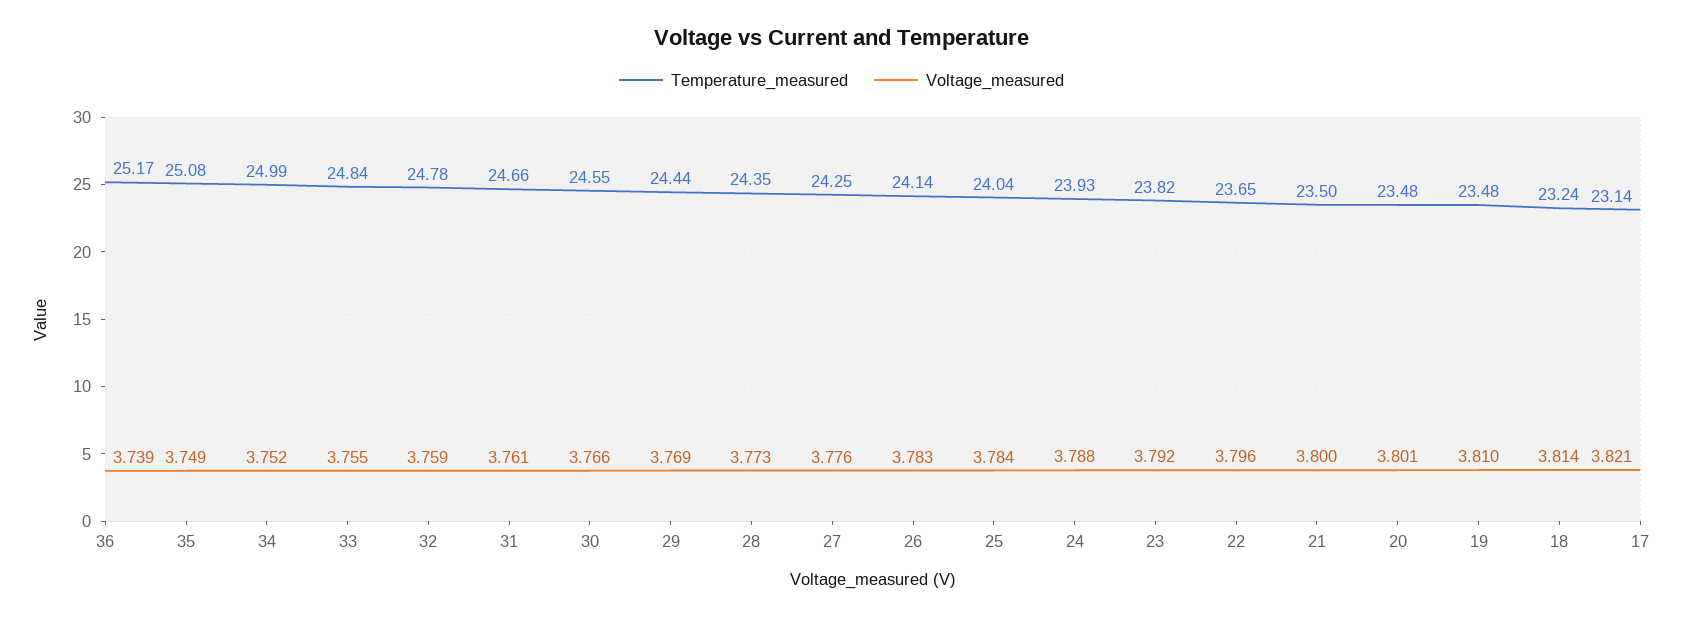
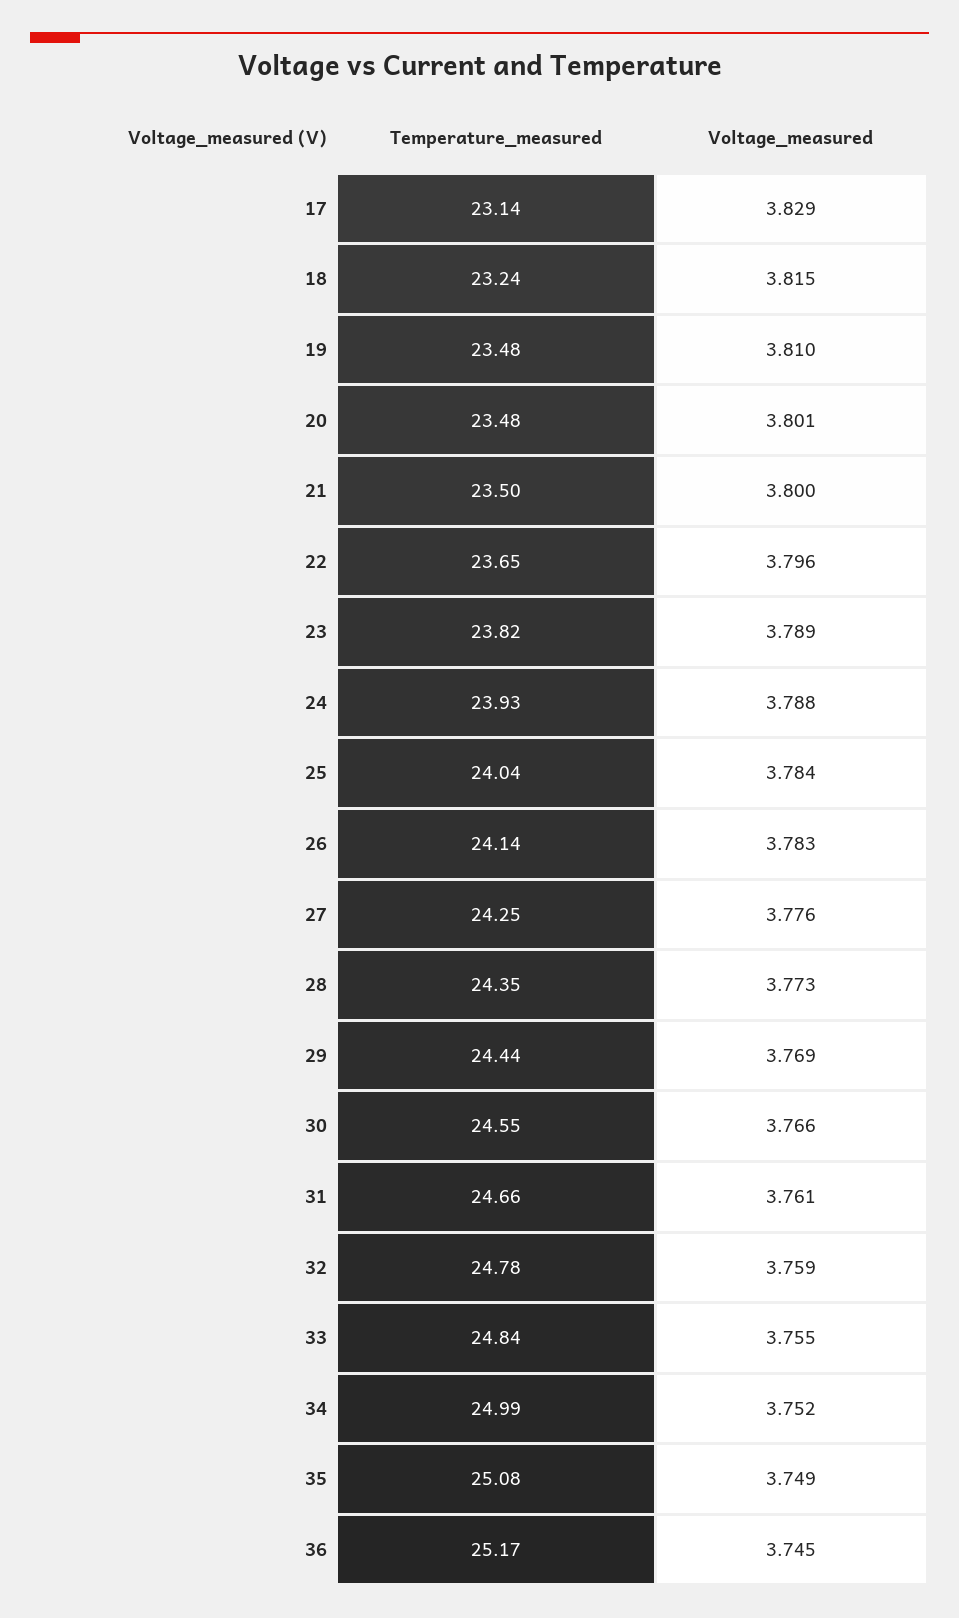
  {
    "Temperature_measured": {
      "36": 25.17,
      "35": 25.08,
      "34": 24.99,
      "33": 24.84,
      "32": 24.78,
      "31": 24.66,
      "30": 24.55,
      "29": 24.44,
      "28": 24.35,
      "27": 24.25,
      "26": 24.14,
      "25": 24.04,
      "24": 23.93,
      "23": 23.82,
      "22": 23.65,
      "21": 23.5,
      "20": 23.48,
      "19": 23.48,
      "18": 23.24,
      "17": 23.14
    },
    "Voltage_measured": {
-     "36": 3.739,
+     "36": 3.745,
      "35": 3.749,
      "34": 3.752,
      "33": 3.755,
      "32": 3.759,
      "31": 3.761,
      "30": 3.766,
      "29": 3.769,
      "28": 3.773,
      "27": 3.776,
      "26": 3.783,
      "25": 3.784,
      "24": 3.788,
-     "23": 3.792,
+     "23": 3.789,
      "22": 3.796,
      "21": 3.8,
      "20": 3.801,
      "19": 3.81,
-     "18": 3.814,
+     "18": 3.815,
-     "17": 3.821
+     "17": 3.829
    }
  }

